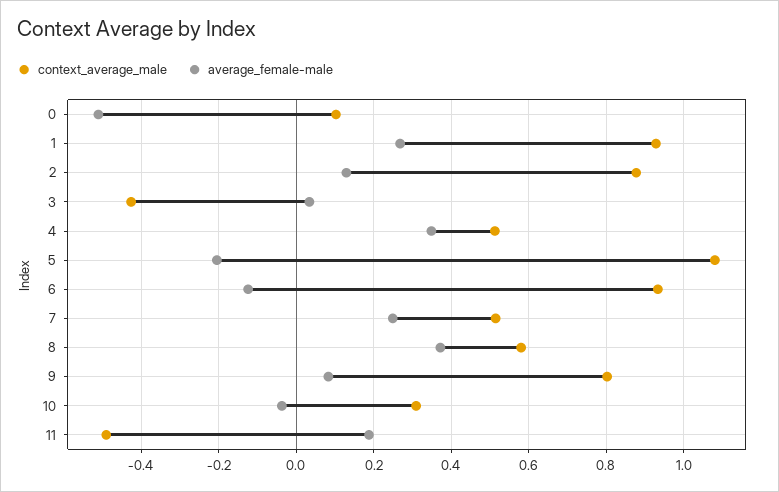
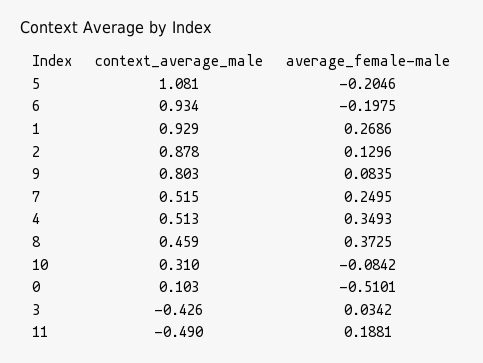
  {
    "context_average_male": {
      "0": 0.103,
      "1": 0.929,
      "2": 0.878,
      "3": -0.426,
      "4": 0.513,
      "5": 1.081,
      "6": 0.934,
      "7": 0.515,
-     "8": 0.58,
+     "8": 0.459,
      "9": 0.803,
      "10": 0.31,
      "11": -0.49
    },
    "average_female-male": {
      "0": -0.5101,
      "1": 0.2686,
      "2": 0.1296,
      "3": 0.0342,
      "4": 0.3493,
      "5": -0.2046,
-     "6": -0.12,
+     "6": -0.1975,
      "7": 0.2495,
      "8": 0.3725,
      "9": 0.0835,
-     "10": -0.04,
+     "10": -0.0842,
      "11": 0.1881
    }
  }

